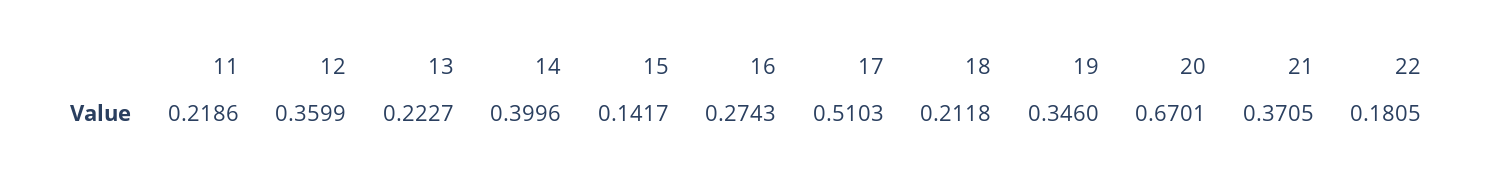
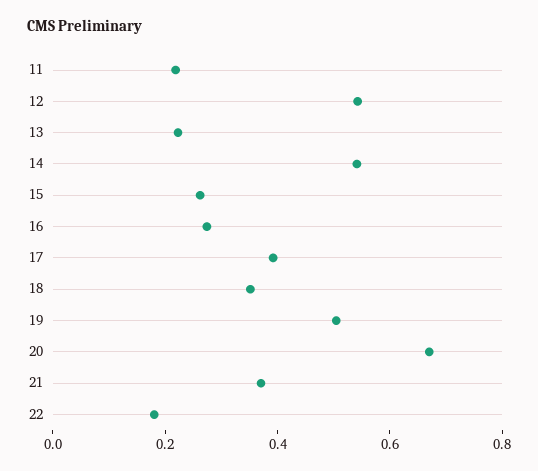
  {
    "11": 0.2186,
-   "12": 0.3599,
+   "12": 0.55,
    "13": 0.2227,
-   "14": 0.3996,
+   "14": 0.55,
-   "15": 0.1417,
+   "15": 0.25,
    "16": 0.2743,
-   "17": 0.5103,
+   "17": 0.4,
-   "18": 0.2118,
+   "18": 0.35,
-   "19": 0.346,
+   "19": 0.5,
    "20": 0.6701,
    "21": 0.3705,
    "22": 0.1805
  }

